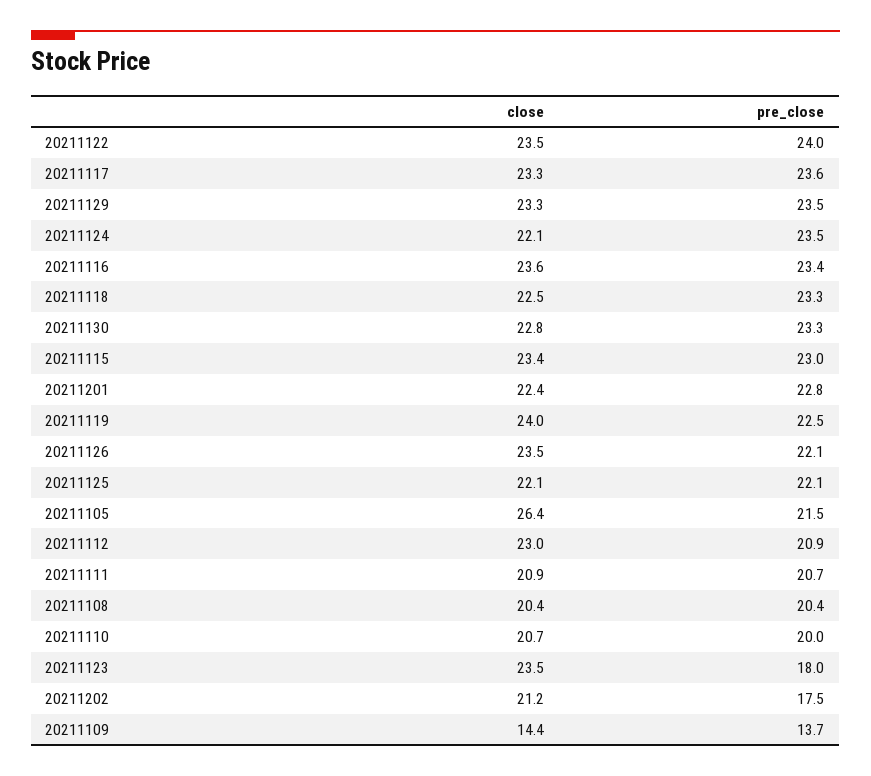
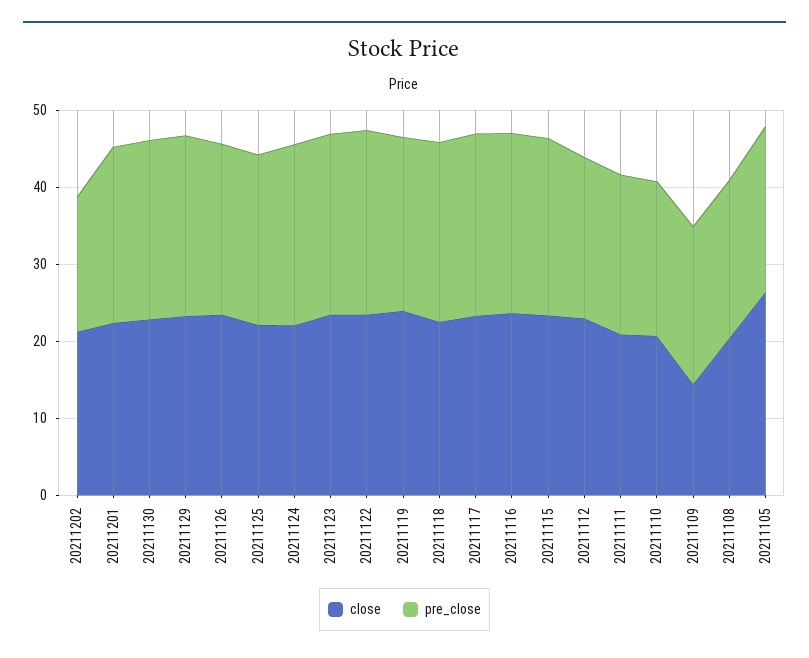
  {
    "close": {
      "20211122": 23.5,
      "20211117": 23.3,
      "20211129": 23.3,
      "20211124": 22.1,
      "20211116": 23.6,
      "20211118": 22.5,
      "20211130": 22.8,
      "20211115": 23.4,
      "20211201": 22.4,
      "20211119": 24,
      "20211126": 23.5,
      "20211125": 22.1,
      "20211105": 26.4,
      "20211112": 23,
      "20211111": 20.9,
      "20211108": 20.4,
      "20211110": 20.7,
      "20211123": 23.5,
      "20211202": 21.2,
      "20211109": 14.4
    },
    "pre_close": {
      "20211122": 24,
      "20211117": 23.6,
      "20211129": 23.5,
      "20211124": 23.5,
      "20211116": 23.4,
      "20211118": 23.3,
      "20211130": 23.3,
      "20211115": 23,
      "20211201": 22.8,
      "20211119": 22.5,
      "20211126": 22.1,
      "20211125": 22.1,
      "20211105": 21.5,
      "20211112": 20.9,
      "20211111": 20.7,
      "20211108": 20.4,
      "20211110": 20,
-     "20211123": 18,
+     "20211123": 24,
      "20211202": 17.5,
-     "20211109": 13.7
+     "20211109": 20
    }
  }

